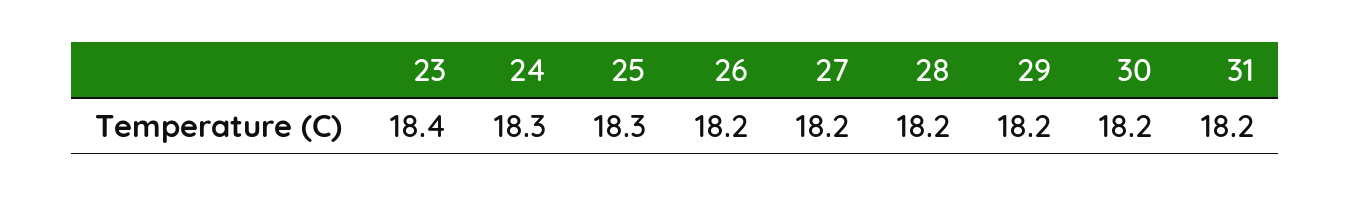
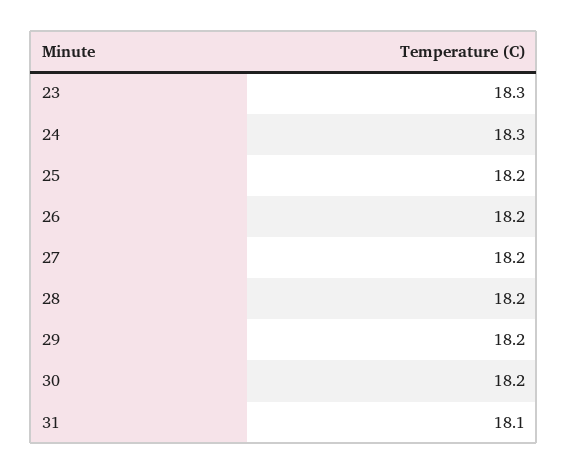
  {
-   "23": 18.4,
+   "23": 18.3,
    "24": 18.3,
-   "25": 18.3,
+   "25": 18.2,
    "26": 18.2,
    "27": 18.2,
    "28": 18.2,
    "29": 18.2,
    "30": 18.2,
-   "31": 18.2
+   "31": 18.1
  }

